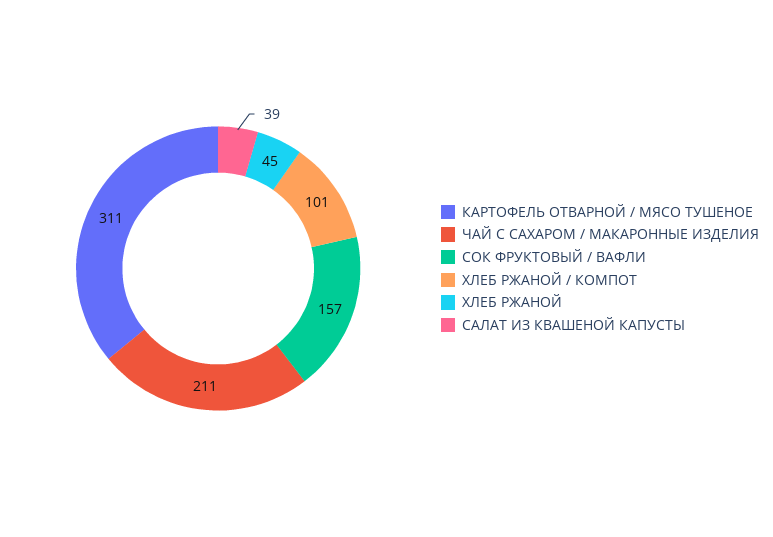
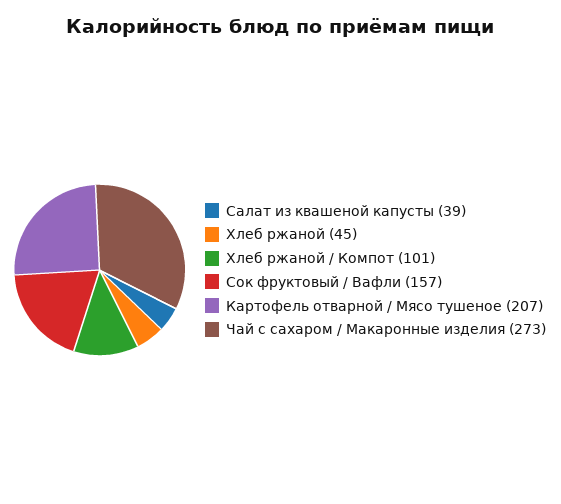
  {
-   "КАРТОФЕЛЬ ОТВАРНОЙ / МЯСО ТУШЕНОЕ": 311,
+   "КАРТОФЕЛЬ ОТВАРНОЙ / МЯСО ТУШЕНОЕ": 207,
-   "ЧАЙ С САХАРОМ / МАКАРОННЫЕ ИЗДЕЛИЯ": 211,
+   "ЧАЙ С САХАРОМ / МАКАРОННЫЕ ИЗДЕЛИЯ": 273,
    "СОК ФРУКТОВЫЙ / ВАФЛИ": 157,
    "ХЛЕБ РЖАНОЙ / КОМПОТ": 101,
    "ХЛЕБ РЖАНОЙ": 45,
    "САЛАТ ИЗ КВАШЕНОЙ КАПУСТЫ": 39
  }

